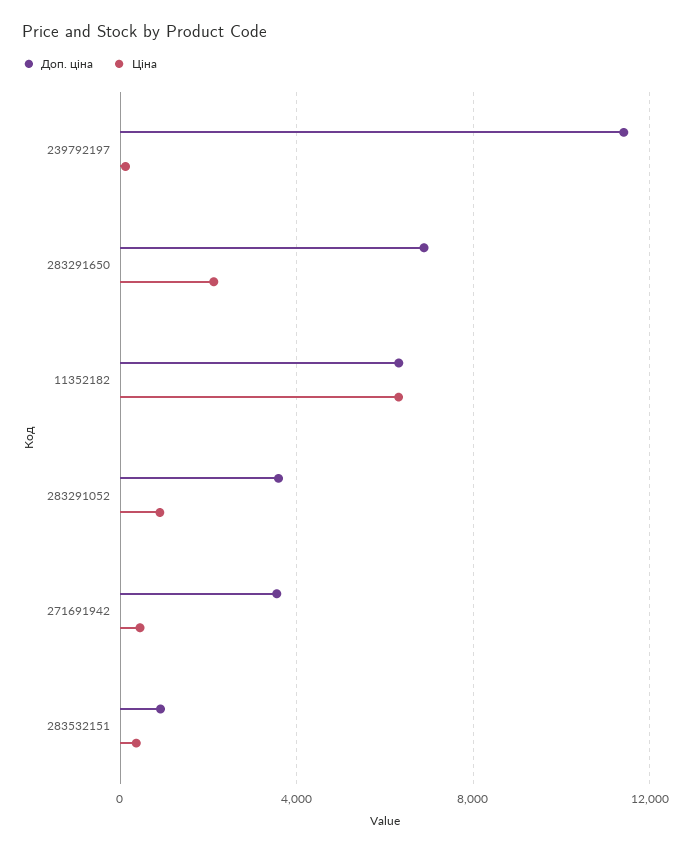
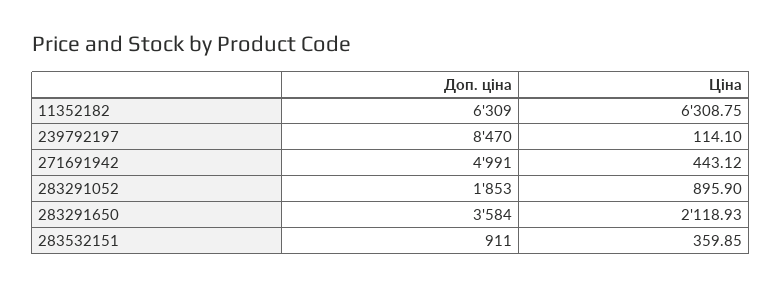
  {
    "Доп. ціна": {
-     "239792197": 11500,
+     "239792197": 8470,
-     "283291650": 7000,
+     "283291650": 3584,
      "11352182": 6309,
-     "283291052": 3500,
+     "283291052": 1853,
-     "271691942": 3500,
+     "271691942": 4991,
      "283532151": 911
    },
    "Ціна": {
      "239792197": 114.1,
      "283291650": 2118.93,
      "11352182": 6308.75,
      "283291052": 895.9,
      "271691942": 443.12,
      "283532151": 359.85
    }
  }

